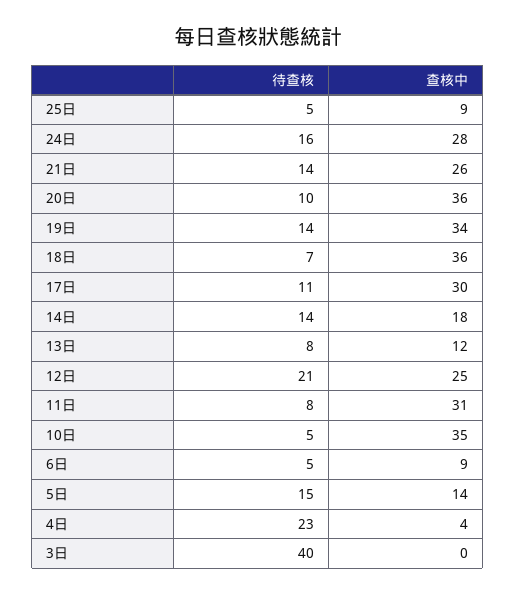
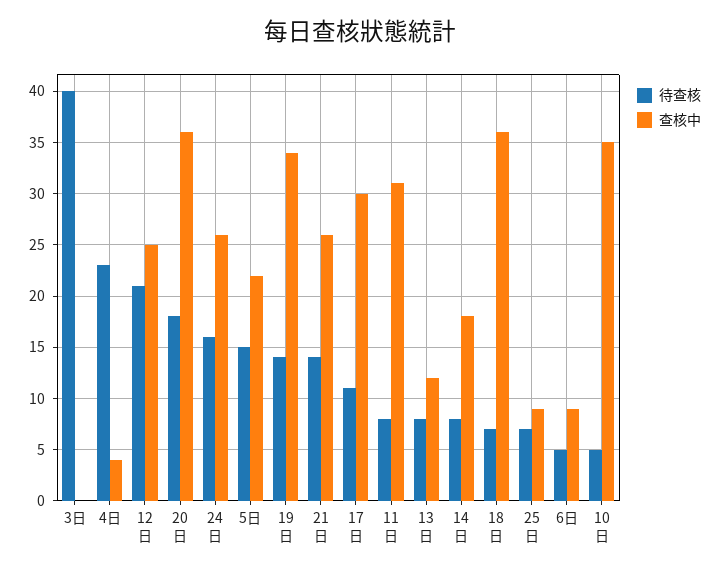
  {
    "待查核": {
-     "25日": 5,
+     "25日": 7,
      "24日": 16,
      "21日": 14,
-     "20日": 10,
+     "20日": 18,
      "19日": 14,
      "18日": 7,
      "17日": 11,
-     "14日": 14,
+     "14日": 8,
      "13日": 8,
      "12日": 21,
      "11日": 8,
      "10日": 5,
      "6日": 5,
      "5日": 15,
      "4日": 23,
      "3日": 40
    },
    "查核中": {
      "25日": 9,
-     "24日": 28,
+     "24日": 26,
      "21日": 26,
      "20日": 36,
      "19日": 34,
      "18日": 36,
      "17日": 30,
      "14日": 18,
      "13日": 12,
      "12日": 25,
      "11日": 31,
      "10日": 35,
      "6日": 9,
-     "5日": 14,
+     "5日": 22,
      "4日": 4,
      "3日": 0
    }
  }

